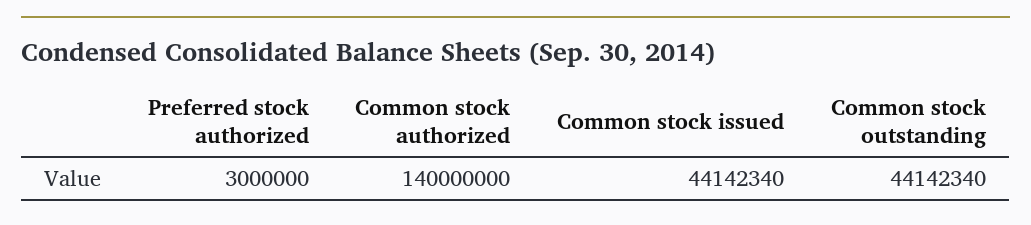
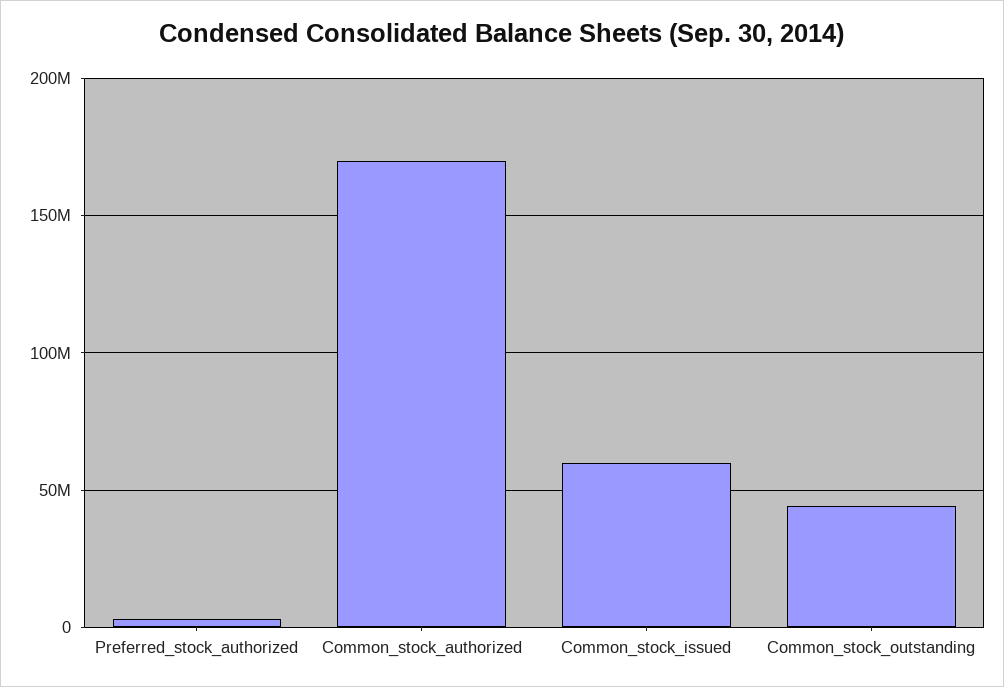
  {
    "Preferred stock authorized": 3000000,
-   "Common stock authorized": 140000000,
+   "Common stock authorized": 170000000,
-   "Common stock issued": 44142340,
+   "Common stock issued": 60000000,
    "Common stock outstanding": 44142340
  }

